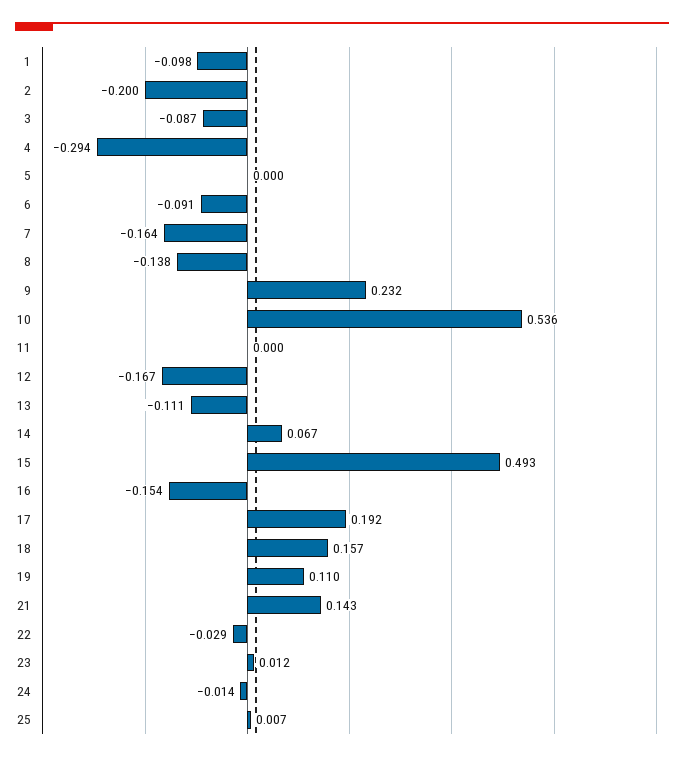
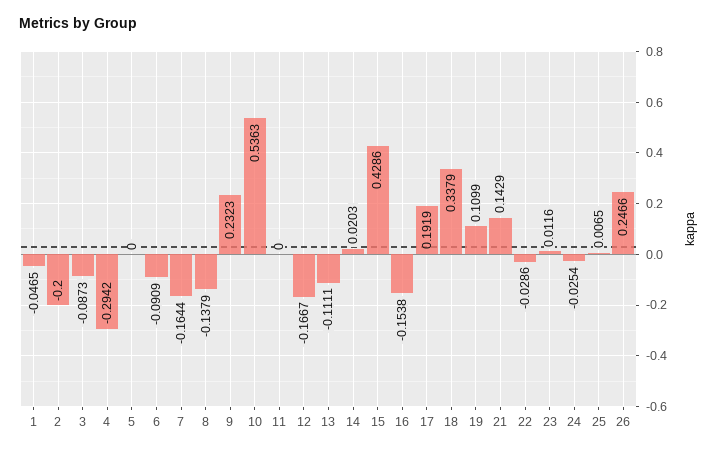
  {
-   "1": -0.098,
+   "1": -0.0465,
    "2": -0.2,
    "3": -0.0873,
    "4": -0.2942,
    "5": 0,
    "6": -0.0909,
    "7": -0.1644,
    "8": -0.1379,
    "9": 0.2323,
    "10": 0.5363,
    "11": 0,
    "12": -0.1667,
    "13": -0.1111,
-   "14": 0.067,
+   "14": 0.0203,
-   "15": 0.493,
+   "15": 0.4286,
    "16": -0.1538,
    "17": 0.1919,
-   "18": 0.157,
+   "18": 0.3379,
    "19": 0.1099,
    "21": 0.1429,
    "22": -0.0286,
    "23": 0.0116,
-   "24": -0.014,
+   "24": -0.0254,
-   "25": 0.0065
+   "25": 0.0065,
+   "26": 0.2466
  }

